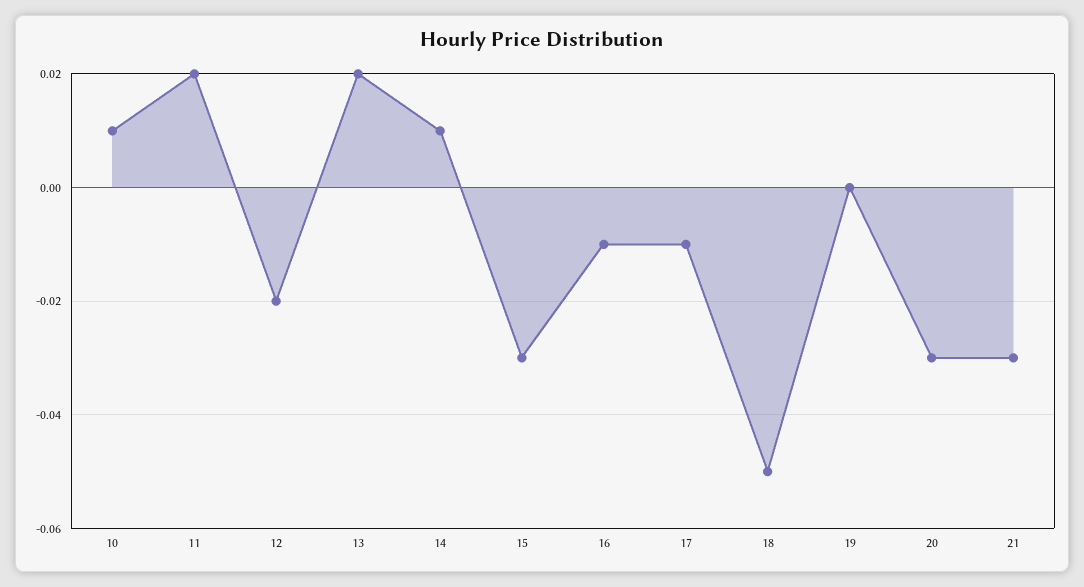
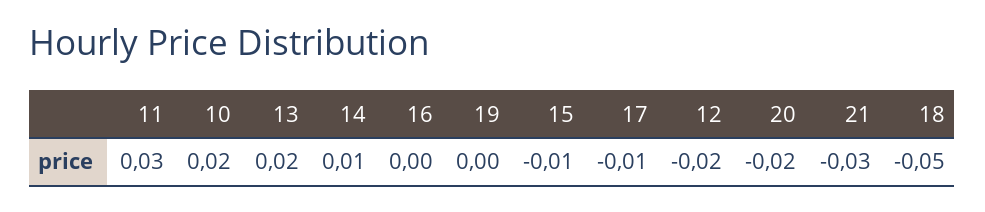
  {
-   "10": 0.01,
+   "10": 0.02,
-   "11": 0.02,
+   "11": 0.03,
    "12": -0.02,
    "13": 0.02,
    "14": 0.01,
-   "15": -0.03,
+   "15": -0.01,
-   "16": -0.01,
+   "16": 0,
    "17": -0.01,
    "18": -0.05,
    "19": 0,
-   "20": -0.03,
+   "20": -0.02,
    "21": -0.03
  }

